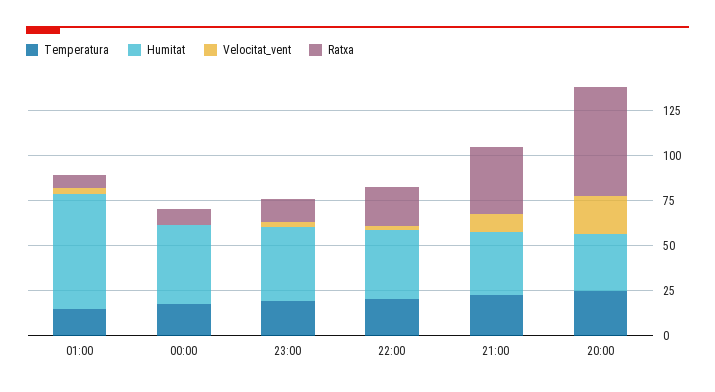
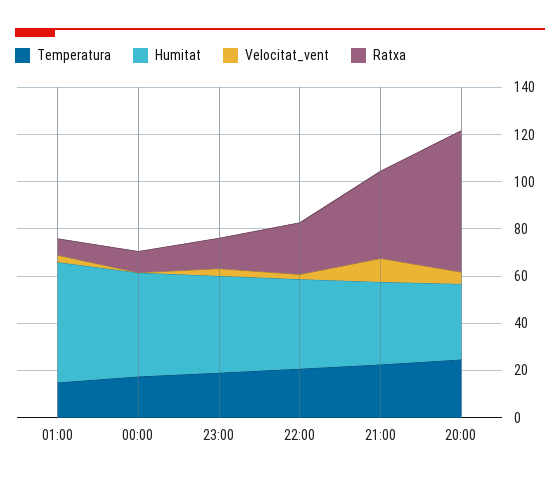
  {
    "Temperatura": {
      "01:00": 15,
      "00:00": 20,
      "23:00": 20,
      "22:00": 20,
      "21:00": 25,
      "20:00": 25
    },
    "Humitat": {
-     "01:00": 65,
+     "01:00": 50,
      "00:00": 45,
      "23:00": 40,
      "22:00": 40,
      "21:00": 35,
      "20:00": 30
    },
    "Velocitat_vent": {
      "01:00": 5,
      "00:00": 0,
      "23:00": 5,
      "22:00": 0,
      "21:00": 10,
-     "20:00": 20
+     "20:00": 5
    },
    "Ratxa": {
      "01:00": 5,
      "00:00": 10,
      "23:00": 15,
      "22:00": 20,
      "21:00": 35,
      "20:00": 60
    }
  }

